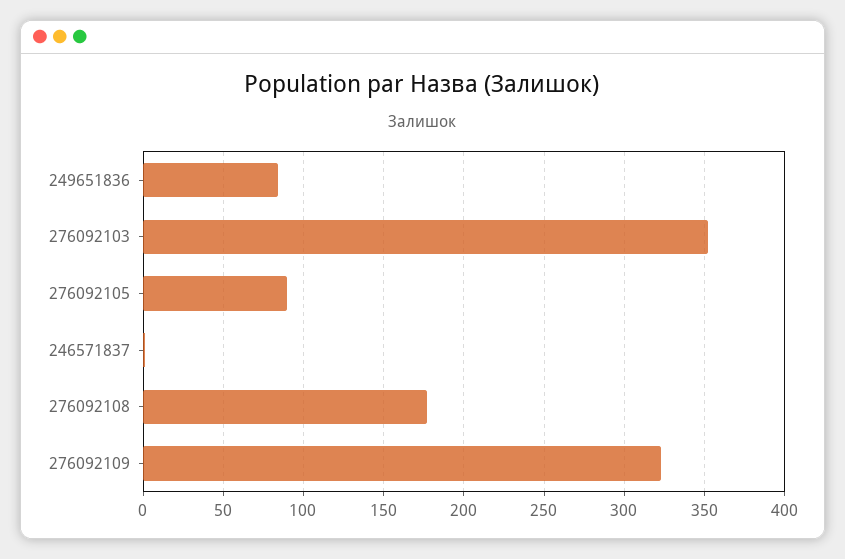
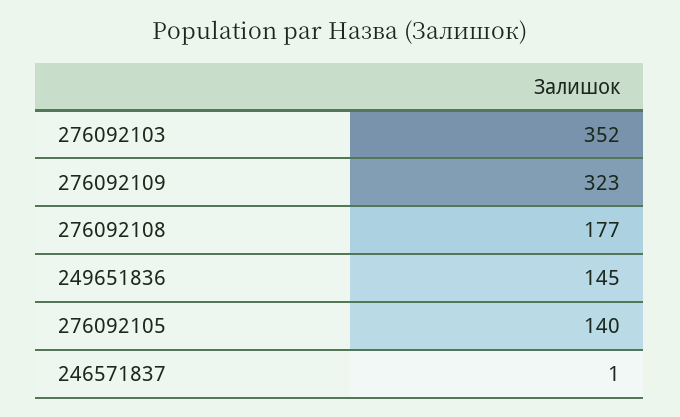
  {
-   "249651836": 85,
+   "249651836": 145,
    "276092103": 352,
-   "276092105": 90,
+   "276092105": 140,
    "246571837": 1,
    "276092108": 177,
    "276092109": 323
  }

